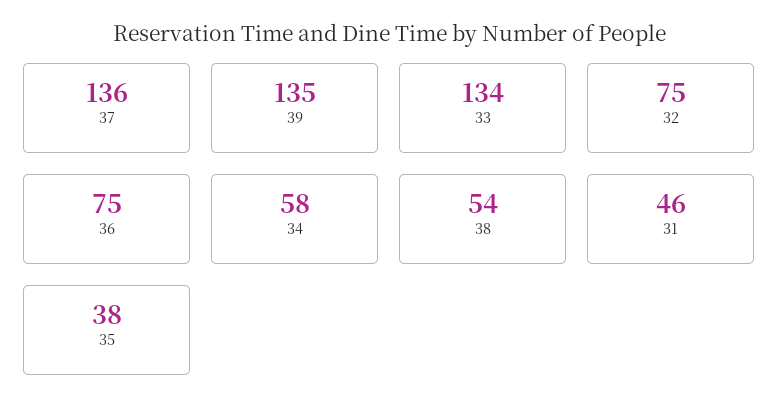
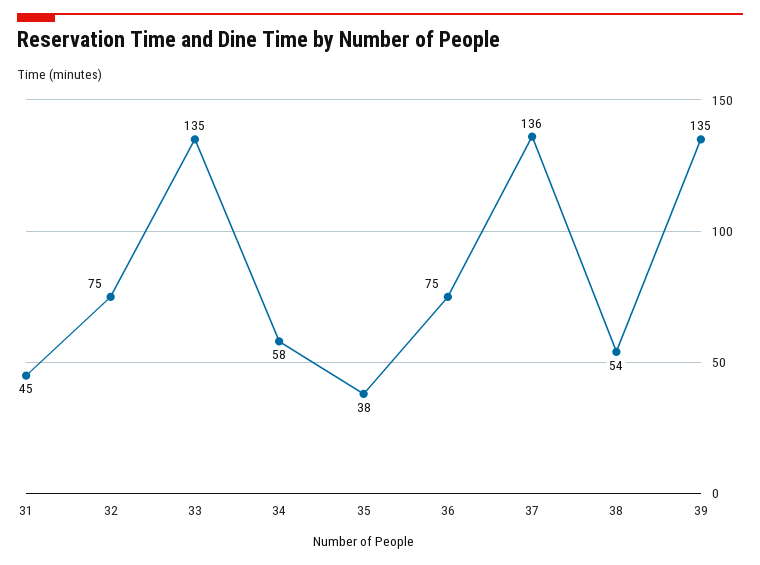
  {
    "37": 136,
    "39": 135,
-   "33": 134,
+   "33": 135,
    "32": 75,
    "36": 75,
    "34": 58,
    "38": 54,
-   "31": 46,
+   "31": 45,
    "35": 38
  }

